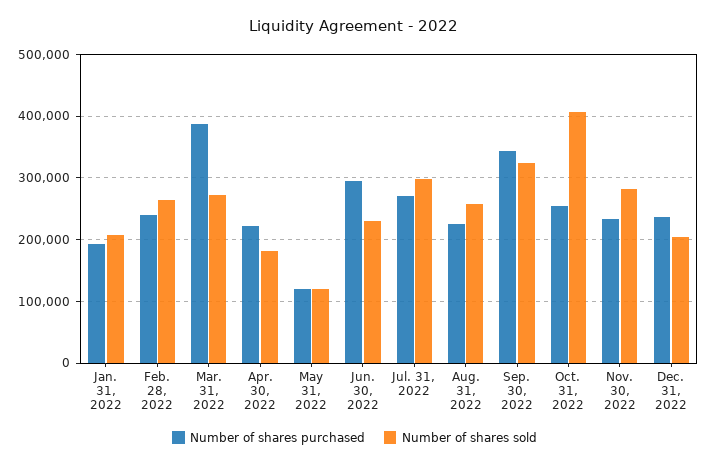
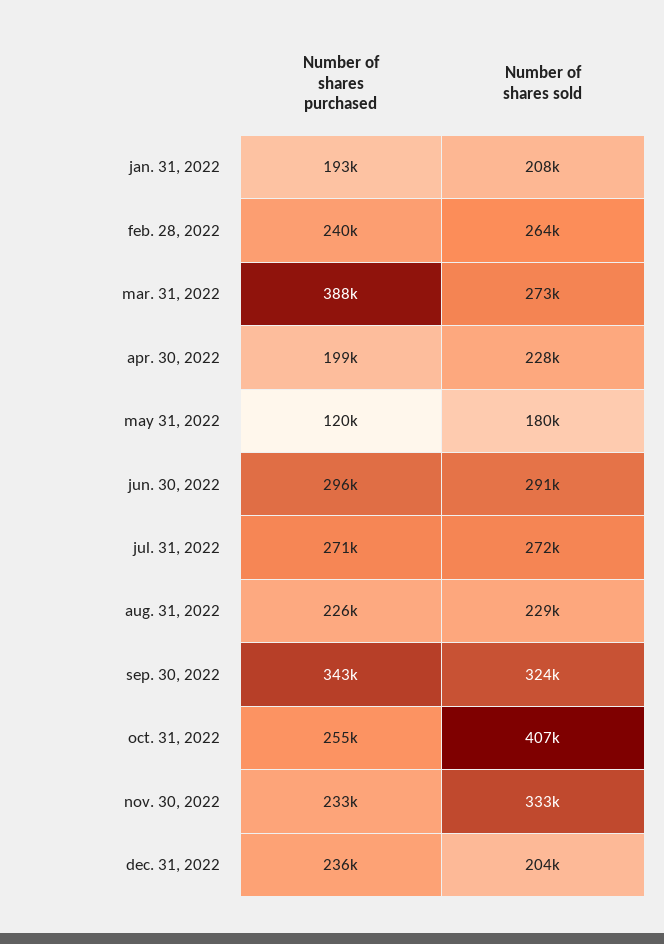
  {
    "Number of shares purchased": {
      "Jan. 31, 2022": 193000,
      "Feb. 28, 2022": 240000,
      "Mar. 31, 2022": 388000,
-     "Apr. 30, 2022": 220000,
+     "Apr. 30, 2022": 199000,
      "May 31, 2022": 120000,
      "Jun. 30, 2022": 296000,
      "Jul. 31, 2022": 271000,
      "Aug. 31, 2022": 226000,
      "Sep. 30, 2022": 343000,
      "Oct. 31, 2022": 255000,
      "Nov. 30, 2022": 233000,
      "Dec. 31, 2022": 236000
    },
    "Number of shares sold": {
      "Jan. 31, 2022": 208000,
      "Feb. 28, 2022": 264000,
      "Mar. 31, 2022": 273000,
-     "Apr. 30, 2022": 180000,
+     "Apr. 30, 2022": 228000,
-     "May 31, 2022": 120000,
+     "May 31, 2022": 180000,
-     "Jun. 30, 2022": 230000,
+     "Jun. 30, 2022": 291000,
-     "Jul. 31, 2022": 300000,
+     "Jul. 31, 2022": 272000,
-     "Aug. 31, 2022": 260000,
+     "Aug. 31, 2022": 229000,
      "Sep. 30, 2022": 324000,
      "Oct. 31, 2022": 407000,
-     "Nov. 30, 2022": 280000,
+     "Nov. 30, 2022": 333000,
      "Dec. 31, 2022": 204000
    }
  }

